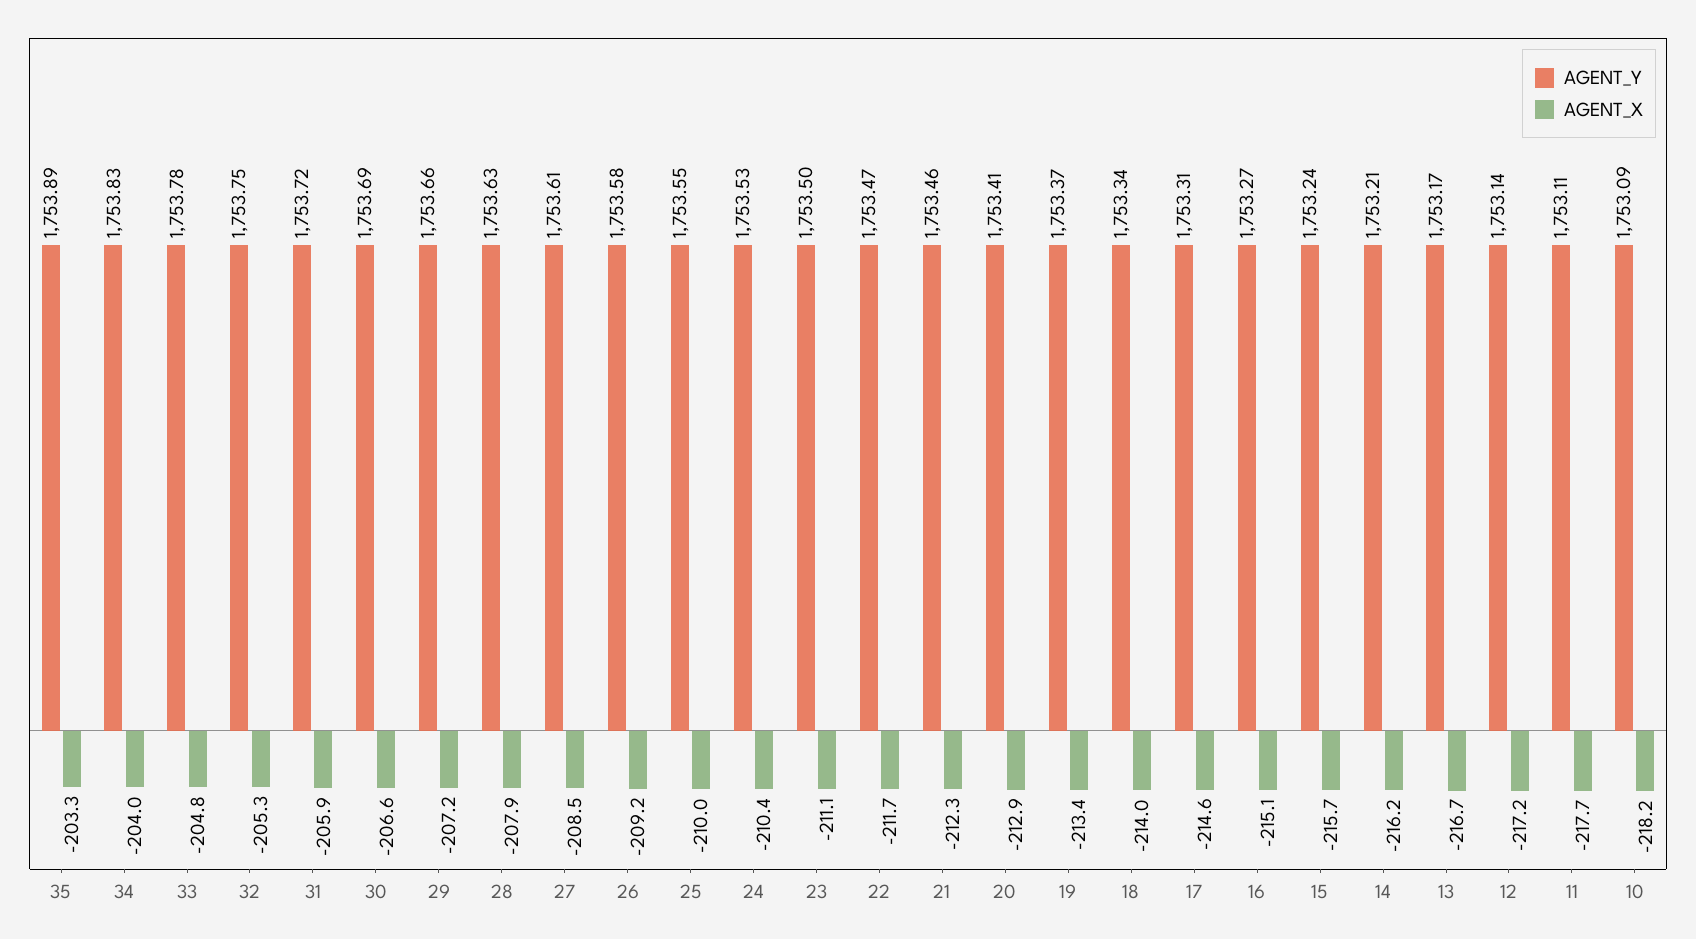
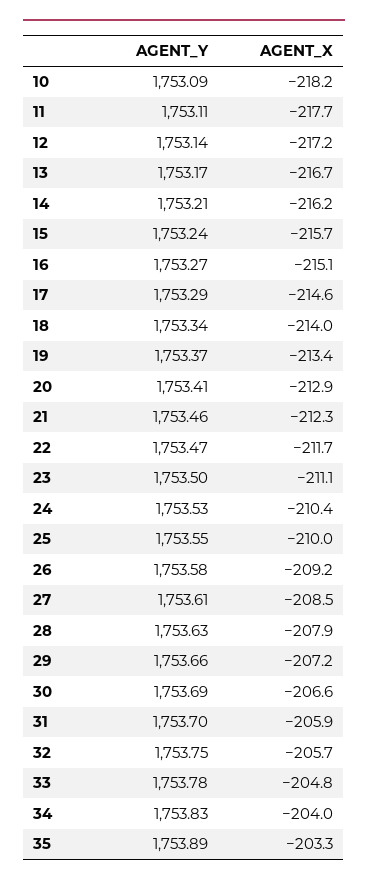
  {
    "AGENT_Y": {
      "35": 1753.89,
      "34": 1753.83,
      "33": 1753.78,
      "32": 1753.75,
-     "31": 1753.72,
+     "31": 1753.7,
      "30": 1753.69,
      "29": 1753.66,
      "28": 1753.63,
      "27": 1753.61,
      "26": 1753.58,
      "25": 1753.55,
      "24": 1753.53,
      "23": 1753.5,
      "22": 1753.47,
      "21": 1753.46,
      "20": 1753.41,
      "19": 1753.37,
      "18": 1753.34,
-     "17": 1753.31,
+     "17": 1753.29,
      "16": 1753.27,
      "15": 1753.24,
      "14": 1753.21,
      "13": 1753.17,
      "12": 1753.14,
      "11": 1753.11,
      "10": 1753.09
    },
    "AGENT_X": {
      "35": -203.3,
      "34": -204,
      "33": -204.8,
-     "32": -205.3,
+     "32": -205.7,
      "31": -205.9,
      "30": -206.6,
      "29": -207.2,
      "28": -207.9,
      "27": -208.5,
      "26": -209.2,
      "25": -210,
      "24": -210.4,
      "23": -211.1,
      "22": -211.7,
      "21": -212.3,
      "20": -212.9,
      "19": -213.4,
      "18": -214,
      "17": -214.6,
      "16": -215.1,
      "15": -215.7,
      "14": -216.2,
      "13": -216.7,
      "12": -217.2,
      "11": -217.7,
      "10": -218.2
    }
  }

